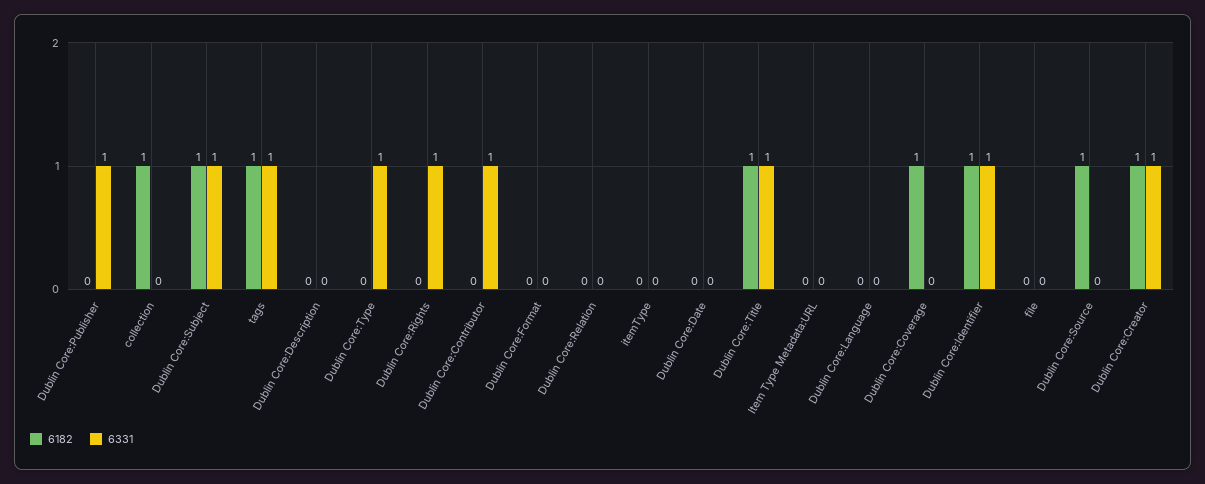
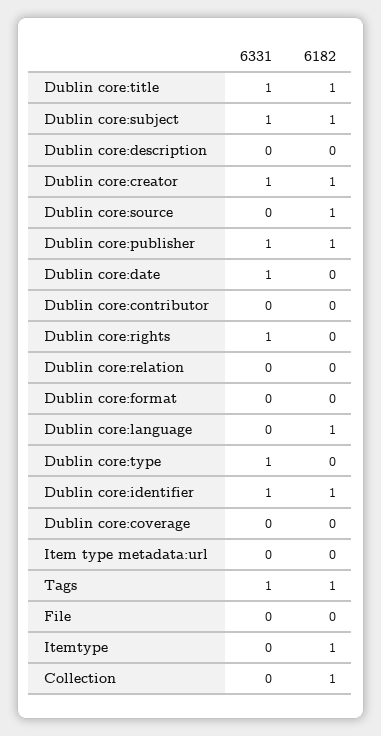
  {
    "6182": {
-     "Dublin Core:Publisher": 0,
+     "Dublin Core:Publisher": 1,
      "collection": 1,
      "Dublin Core:Subject": 1,
      "tags": 1,
      "Dublin Core:Description": 0,
      "Dublin Core:Type": 0,
      "Dublin Core:Rights": 0,
      "Dublin Core:Contributor": 0,
      "Dublin Core:Format": 0,
      "Dublin Core:Relation": 0,
-     "itemType": 0,
+     "itemType": 1,
      "Dublin Core:Date": 0,
      "Dublin Core:Title": 1,
      "Item Type Metadata:URL": 0,
-     "Dublin Core:Language": 0,
+     "Dublin Core:Language": 1,
-     "Dublin Core:Coverage": 1,
+     "Dublin Core:Coverage": 0,
      "Dublin Core:Identifier": 1,
      "file": 0,
      "Dublin Core:Source": 1,
      "Dublin Core:Creator": 1
    },
    "6331": {
      "Dublin Core:Publisher": 1,
      "collection": 0,
      "Dublin Core:Subject": 1,
      "tags": 1,
      "Dublin Core:Description": 0,
      "Dublin Core:Type": 1,
      "Dublin Core:Rights": 1,
-     "Dublin Core:Contributor": 1,
+     "Dublin Core:Contributor": 0,
      "Dublin Core:Format": 0,
      "Dublin Core:Relation": 0,
      "itemType": 0,
-     "Dublin Core:Date": 0,
+     "Dublin Core:Date": 1,
      "Dublin Core:Title": 1,
      "Item Type Metadata:URL": 0,
      "Dublin Core:Language": 0,
      "Dublin Core:Coverage": 0,
      "Dublin Core:Identifier": 1,
      "file": 0,
      "Dublin Core:Source": 0,
      "Dublin Core:Creator": 1
    }
  }

